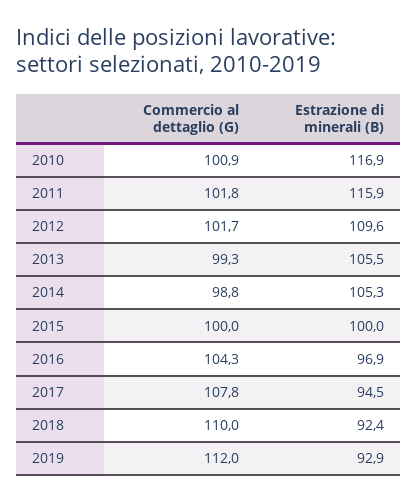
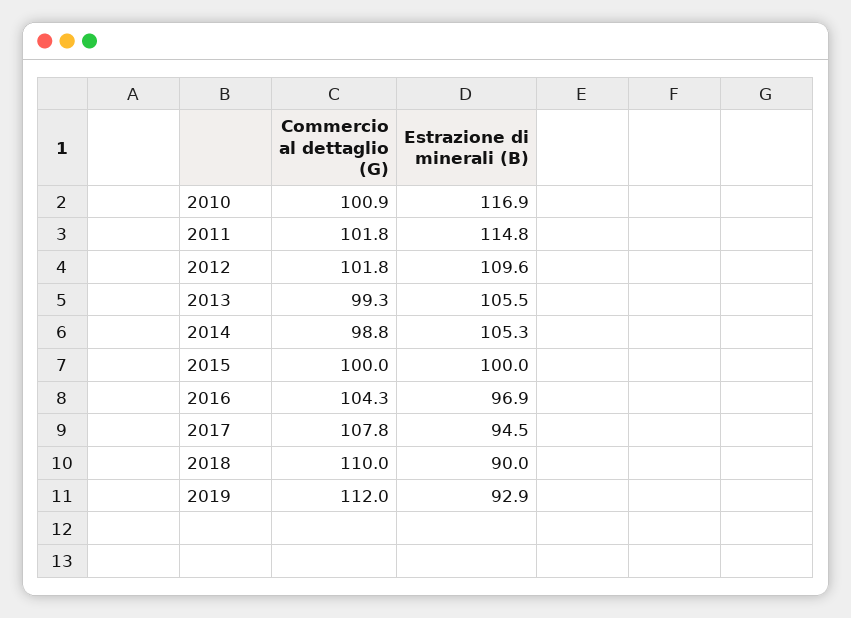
  {
    "Commercio al dettaglio (G)": {
      "2010": 100.9,
      "2011": 101.8,
-     "2012": 101.7,
+     "2012": 101.8,
      "2013": 99.3,
      "2014": 98.8,
      "2015": 100,
      "2016": 104.3,
      "2017": 107.8,
      "2018": 110,
      "2019": 112
    },
    "Estrazione di minerali (B)": {
      "2010": 116.9,
-     "2011": 115.9,
+     "2011": 114.8,
      "2012": 109.6,
      "2013": 105.5,
      "2014": 105.3,
      "2015": 100,
      "2016": 96.9,
      "2017": 94.5,
-     "2018": 92.4,
+     "2018": 90,
      "2019": 92.9
    }
  }

